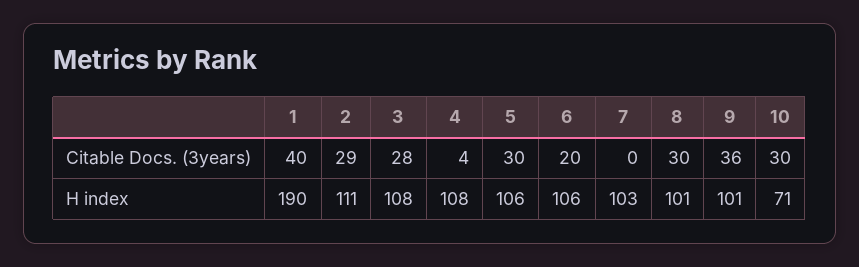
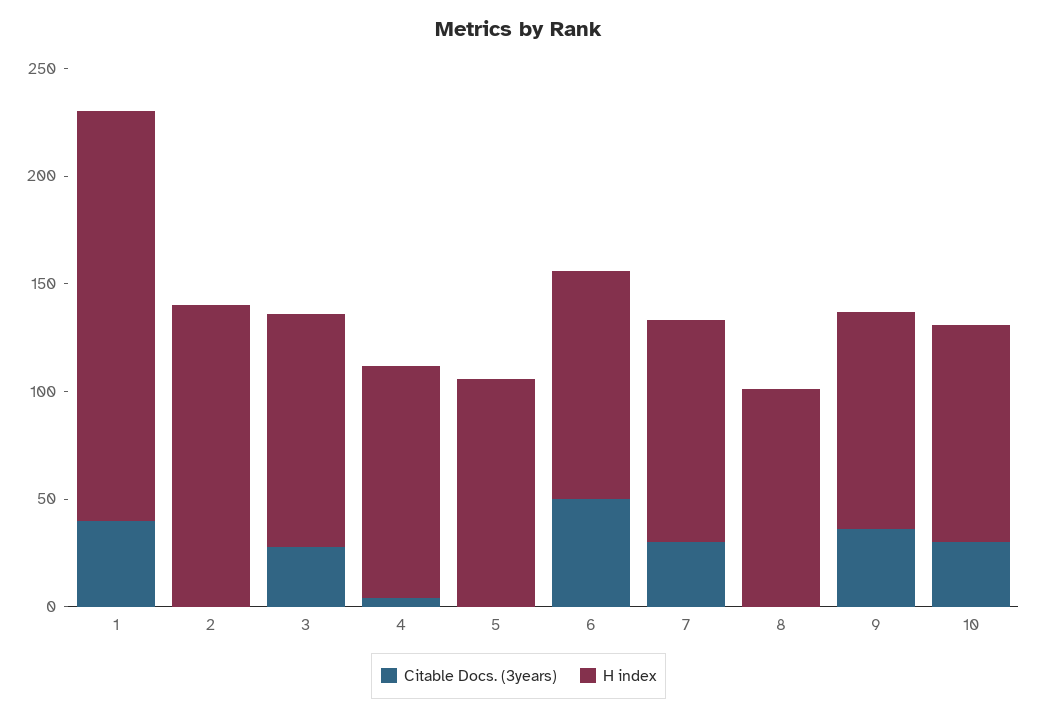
  {
    "Citable Docs. (3years)": {
      "1": 40,
-     "2": 29,
+     "2": 0,
      "3": 28,
      "4": 4,
-     "5": 30,
+     "5": 0,
-     "6": 20,
+     "6": 50,
-     "7": 0,
+     "7": 30,
-     "8": 30,
+     "8": 0,
      "9": 36,
      "10": 30
    },
    "H index": {
      "1": 190,
-     "2": 111,
+     "2": 140,
      "3": 108,
      "4": 108,
      "5": 106,
      "6": 106,
      "7": 103,
      "8": 101,
      "9": 101,
-     "10": 71
+     "10": 100
    }
  }

